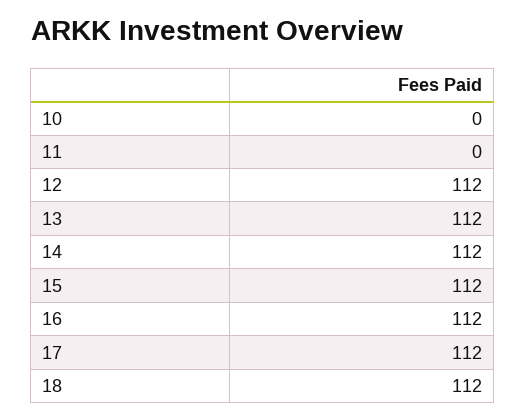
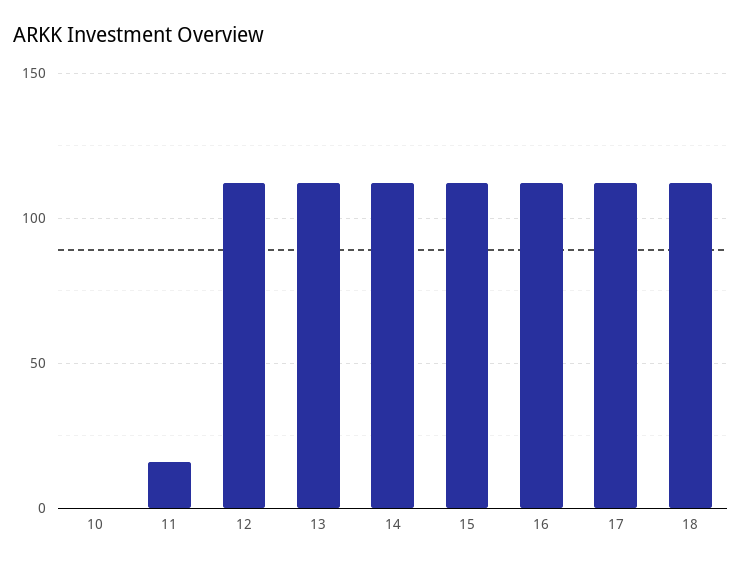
  {
    "10": 0,
-   "11": 0,
+   "11": 15,
    "12": 112,
    "13": 112,
    "14": 112,
    "15": 112,
    "16": 112,
    "17": 112,
    "18": 112
  }

